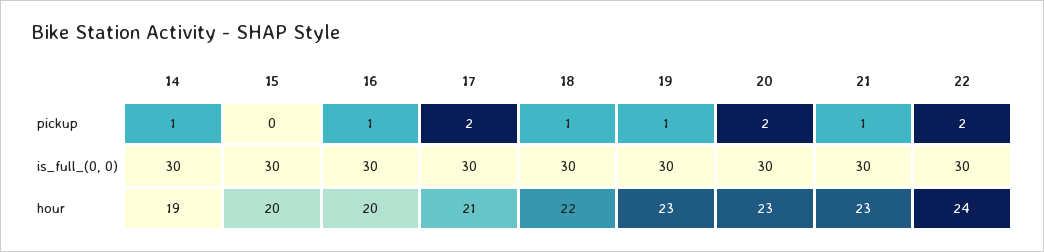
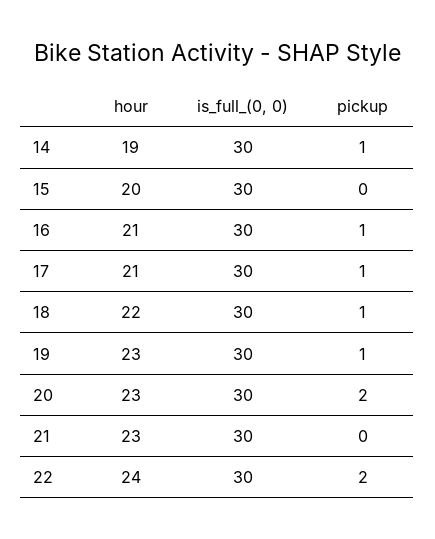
  {
    "14": {
      "pickup": 1,
      "is_full_(0, 0)": 30,
      "hour": 19
    },
    "15": {
      "pickup": 0,
      "is_full_(0, 0)": 30,
      "hour": 20
    },
    "16": {
      "pickup": 1,
      "is_full_(0, 0)": 30,
-     "hour": 20
+     "hour": 21
    },
    "17": {
-     "pickup": 2,
+     "pickup": 1,
      "is_full_(0, 0)": 30,
      "hour": 21
    },
    "18": {
      "pickup": 1,
      "is_full_(0, 0)": 30,
      "hour": 22
    },
    "19": {
      "pickup": 1,
      "is_full_(0, 0)": 30,
      "hour": 23
    },
    "20": {
      "pickup": 2,
      "is_full_(0, 0)": 30,
      "hour": 23
    },
    "21": {
-     "pickup": 1,
+     "pickup": 0,
      "is_full_(0, 0)": 30,
      "hour": 23
    },
    "22": {
      "pickup": 2,
      "is_full_(0, 0)": 30,
      "hour": 24
    }
  }

